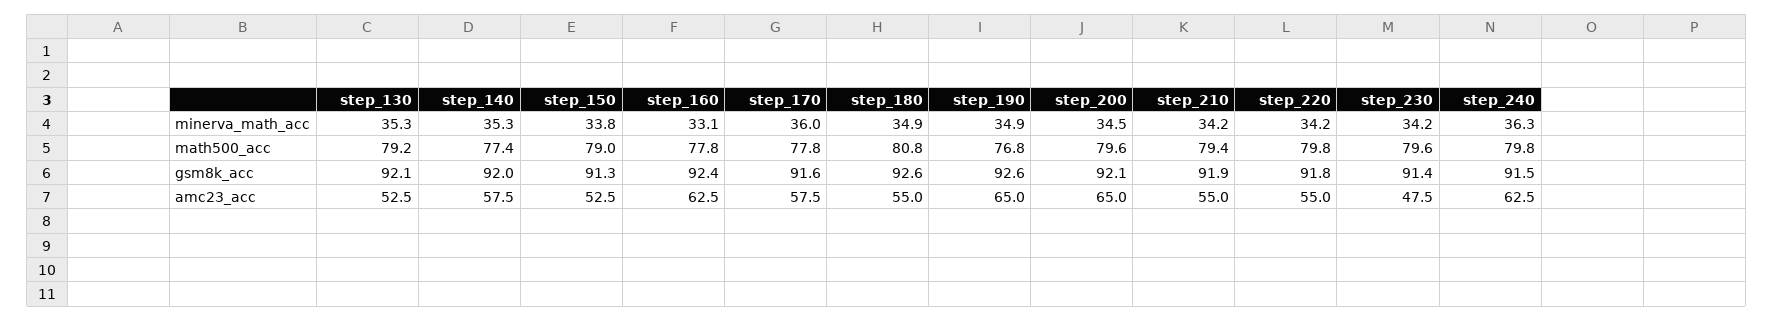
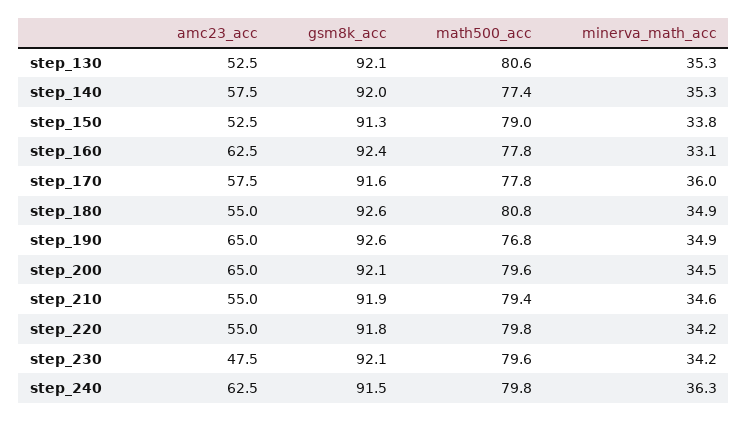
  {
    "step_130": {
      "minerva_math_acc": 35.3,
-     "math500_acc": 79.2,
+     "math500_acc": 80.6,
      "gsm8k_acc": 92.1,
      "amc23_acc": 52.5
    },
    "step_140": {
      "minerva_math_acc": 35.3,
      "math500_acc": 77.4,
      "gsm8k_acc": 92,
      "amc23_acc": 57.5
    },
    "step_150": {
      "minerva_math_acc": 33.8,
      "math500_acc": 79,
      "gsm8k_acc": 91.3,
      "amc23_acc": 52.5
    },
    "step_160": {
      "minerva_math_acc": 33.1,
      "math500_acc": 77.8,
      "gsm8k_acc": 92.4,
      "amc23_acc": 62.5
    },
    "step_170": {
      "minerva_math_acc": 36,
      "math500_acc": 77.8,
      "gsm8k_acc": 91.6,
      "amc23_acc": 57.5
    },
    "step_180": {
      "minerva_math_acc": 34.9,
      "math500_acc": 80.8,
      "gsm8k_acc": 92.6,
      "amc23_acc": 55
    },
    "step_190": {
      "minerva_math_acc": 34.9,
      "math500_acc": 76.8,
      "gsm8k_acc": 92.6,
      "amc23_acc": 65
    },
    "step_200": {
      "minerva_math_acc": 34.5,
      "math500_acc": 79.6,
      "gsm8k_acc": 92.1,
      "amc23_acc": 65
    },
    "step_210": {
-     "minerva_math_acc": 34.2,
+     "minerva_math_acc": 34.6,
      "math500_acc": 79.4,
      "gsm8k_acc": 91.9,
      "amc23_acc": 55
    },
    "step_220": {
      "minerva_math_acc": 34.2,
      "math500_acc": 79.8,
      "gsm8k_acc": 91.8,
      "amc23_acc": 55
    },
    "step_230": {
      "minerva_math_acc": 34.2,
      "math500_acc": 79.6,
-     "gsm8k_acc": 91.4,
+     "gsm8k_acc": 92.1,
      "amc23_acc": 47.5
    },
    "step_240": {
      "minerva_math_acc": 36.3,
      "math500_acc": 79.8,
      "gsm8k_acc": 91.5,
      "amc23_acc": 62.5
    }
  }

